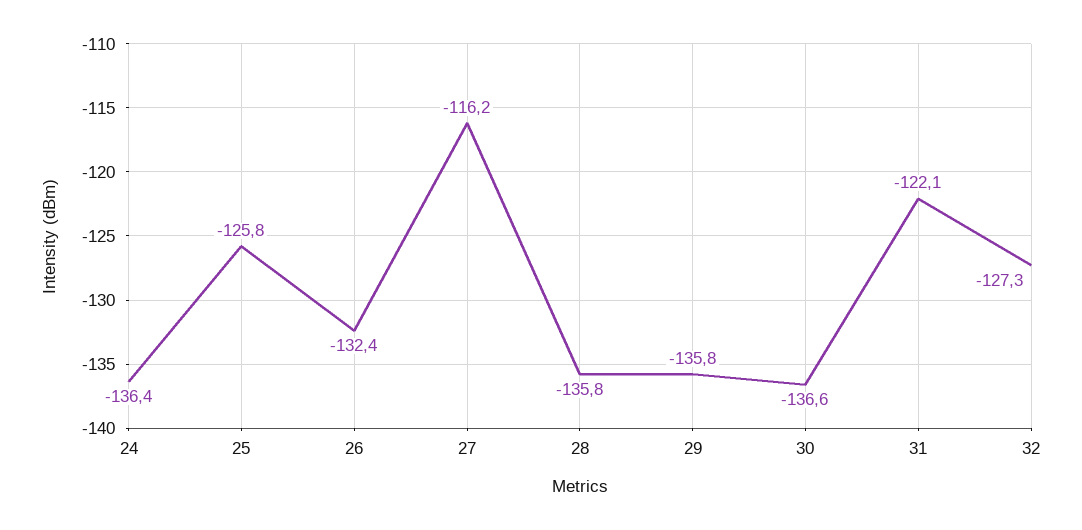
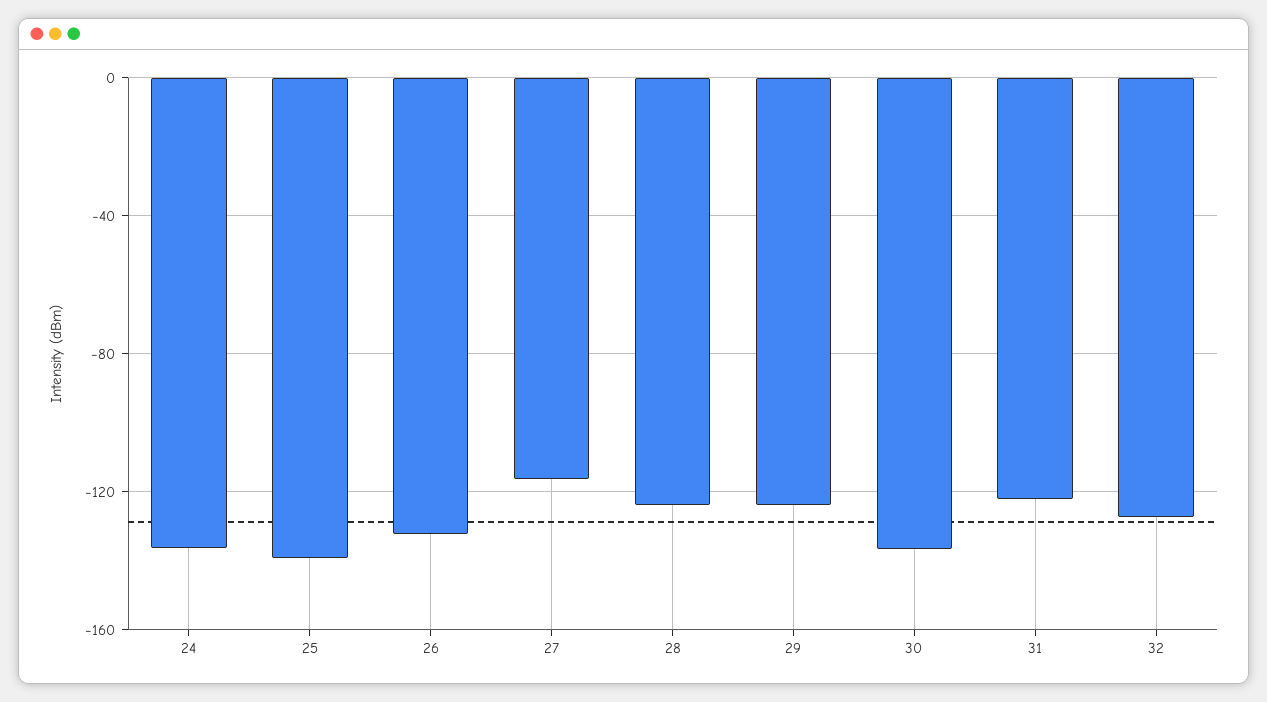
  {
    "24": -136.4,
-   "25": -125.8,
+   "25": -140,
    "26": -132.4,
    "27": -116.2,
-   "28": -135.8,
+   "28": -125,
-   "29": -135.8,
+   "29": -125,
    "30": -136.6,
    "31": -122.1,
    "32": -127.3
  }

